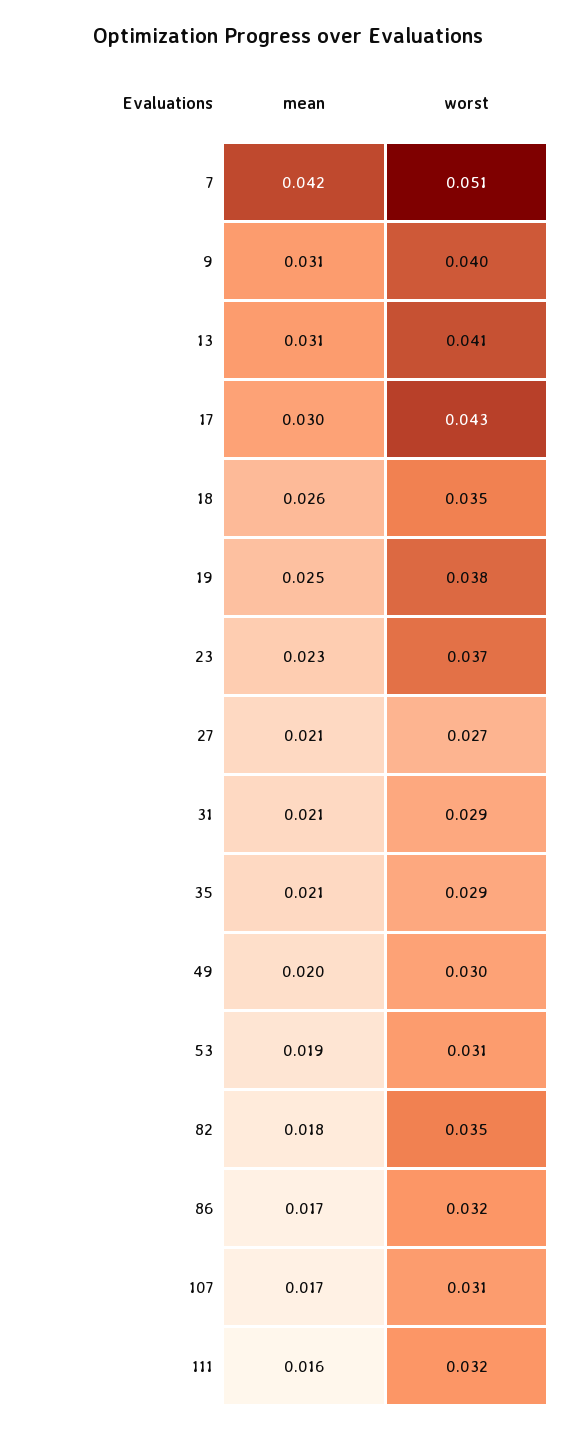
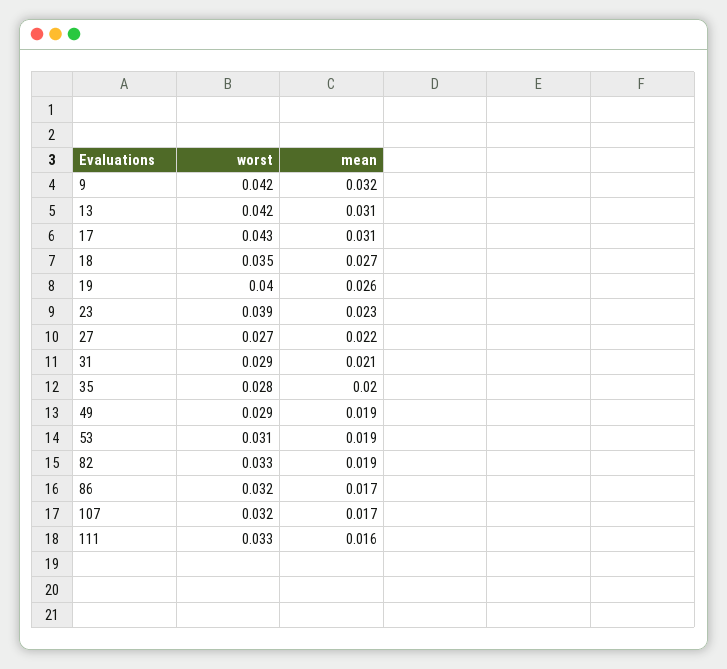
  {
    "mean": {
-     "7": 0.042,
-     "9": 0.031,
+     "9": 0.032,
      "13": 0.031,
-     "17": 0.03,
+     "17": 0.031,
-     "18": 0.026,
+     "18": 0.027,
-     "19": 0.025,
+     "19": 0.026,
      "23": 0.023,
-     "27": 0.021,
+     "27": 0.022,
      "31": 0.021,
-     "35": 0.021,
+     "35": 0.02,
-     "49": 0.02,
+     "49": 0.019,
      "53": 0.019,
-     "82": 0.018,
+     "82": 0.019,
      "86": 0.017,
      "107": 0.017,
      "111": 0.016
    },
    "worst": {
-     "7": 0.051,
-     "9": 0.04,
+     "9": 0.042,
-     "13": 0.041,
+     "13": 0.042,
      "17": 0.043,
      "18": 0.035,
-     "19": 0.038,
+     "19": 0.04,
-     "23": 0.037,
+     "23": 0.039,
      "27": 0.027,
      "31": 0.029,
-     "35": 0.029,
+     "35": 0.028,
-     "49": 0.03,
+     "49": 0.029,
      "53": 0.031,
-     "82": 0.035,
+     "82": 0.033,
      "86": 0.032,
-     "107": 0.031,
+     "107": 0.032,
-     "111": 0.032
+     "111": 0.033
    }
  }

